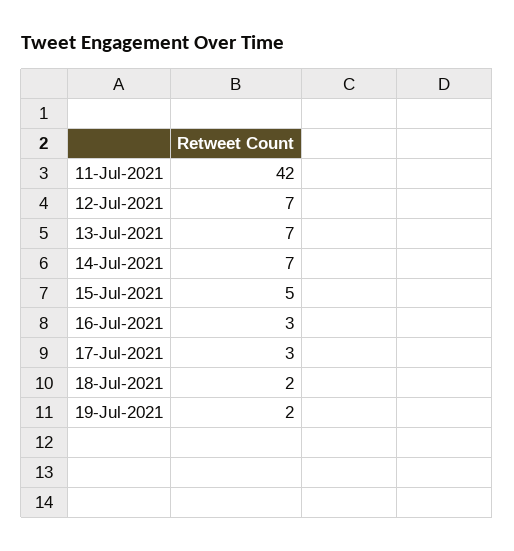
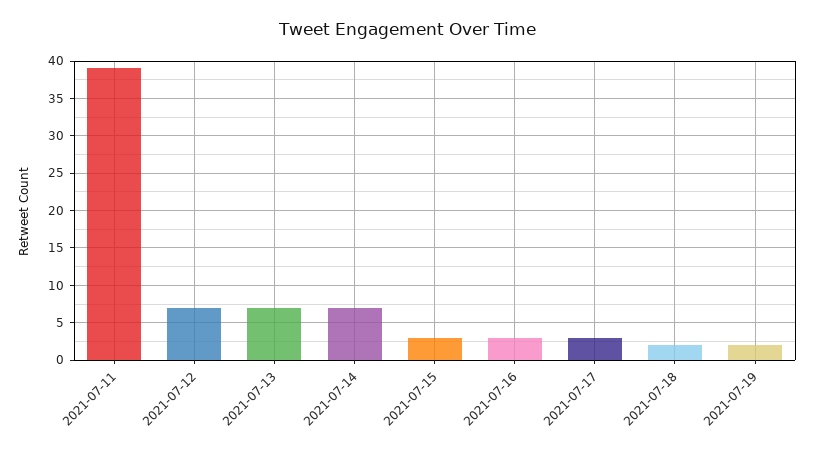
  {
-   "11-Jul-2021": 42,
+   "11-Jul-2021": 39,
    "12-Jul-2021": 7,
    "13-Jul-2021": 7,
    "14-Jul-2021": 7,
-   "15-Jul-2021": 5,
+   "15-Jul-2021": 3,
    "16-Jul-2021": 3,
    "17-Jul-2021": 3,
    "18-Jul-2021": 2,
    "19-Jul-2021": 2
  }

